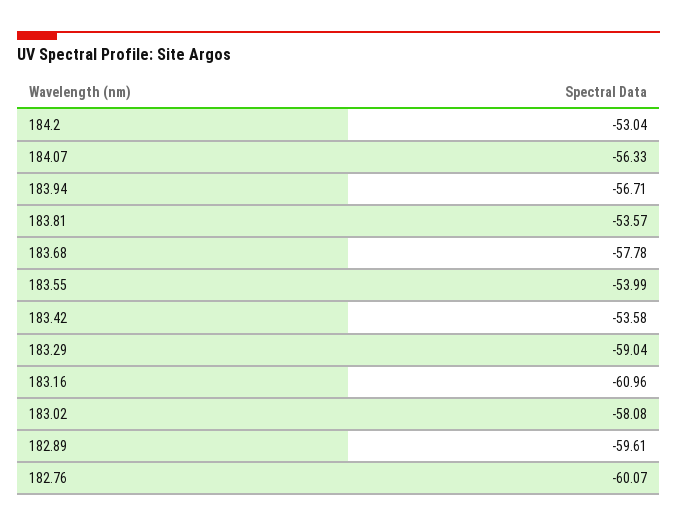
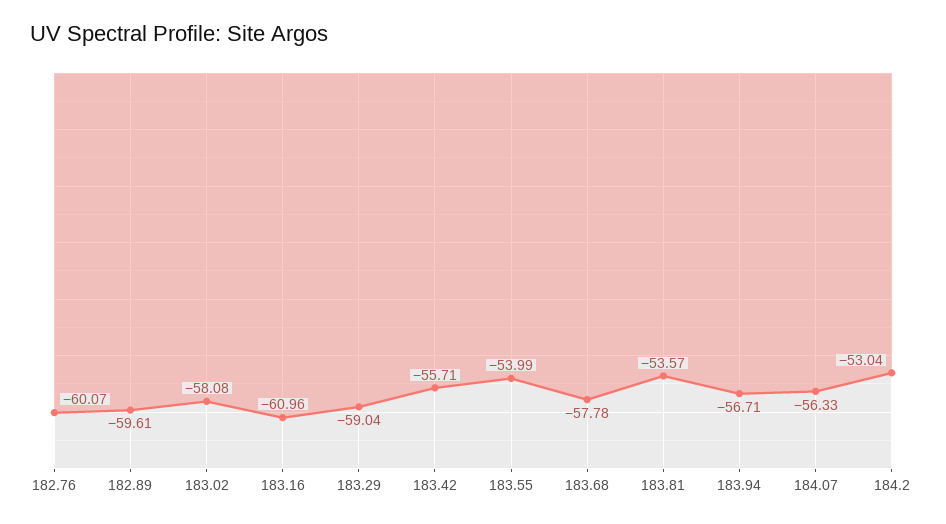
  {
    "184.2": -53.04,
    "184.07": -56.33,
    "183.94": -56.71,
    "183.81": -53.57,
    "183.68": -57.78,
    "183.55": -53.99,
-   "183.42": -53.58,
+   "183.42": -55.71,
    "183.29": -59.04,
    "183.16": -60.96,
    "183.02": -58.08,
    "182.89": -59.61,
    "182.76": -60.07
  }

